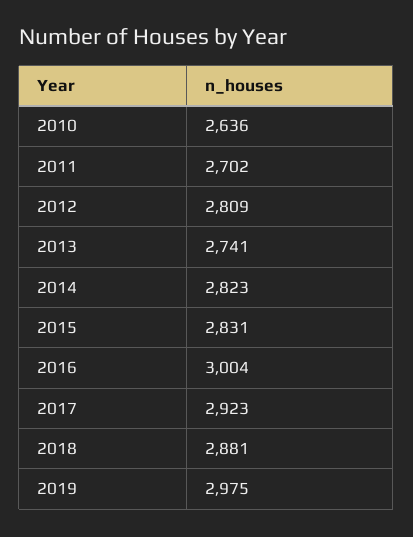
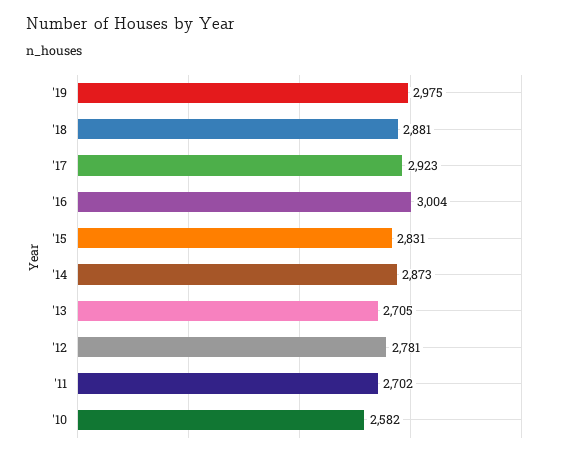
  {
-   "2010": 2636,
+   "2010": 2582,
    "2011": 2702,
-   "2012": 2809,
+   "2012": 2781,
-   "2013": 2741,
+   "2013": 2705,
-   "2014": 2823,
+   "2014": 2873,
    "2015": 2831,
    "2016": 3004,
    "2017": 2923,
    "2018": 2881,
    "2019": 2975
  }

